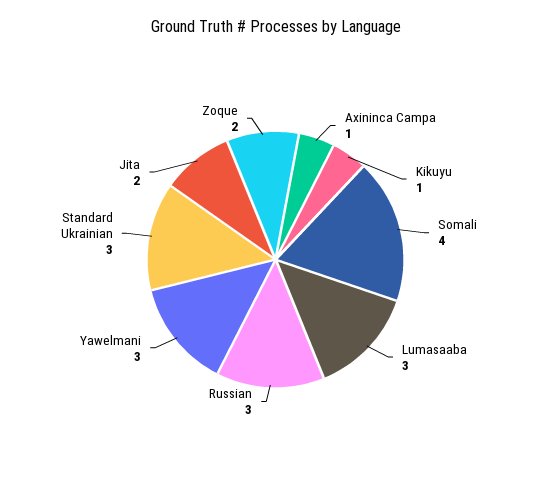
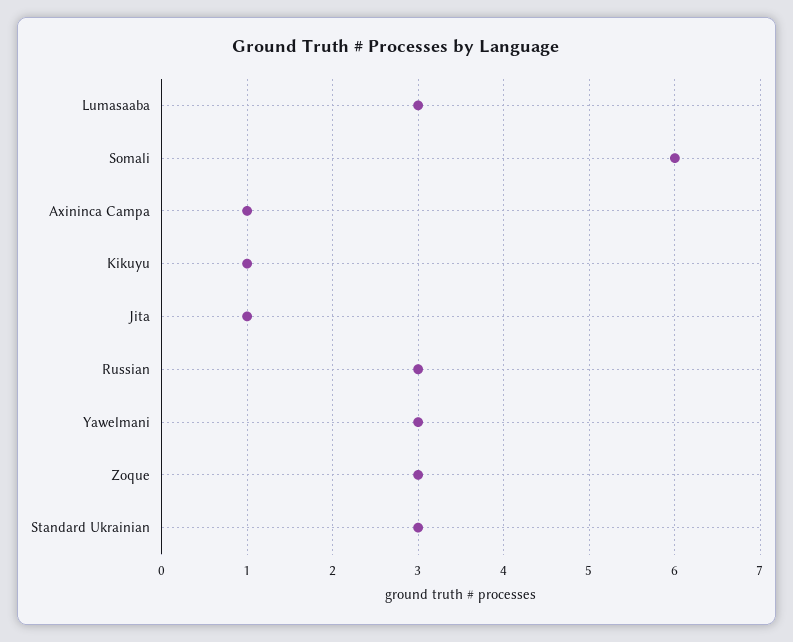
  {
    "Axininca Campa": 1,
    "Kikuyu": 1,
-   "Somali": 4,
+   "Somali": 6,
    "Lumasaaba": 3,
    "Russian": 3,
    "Yawelmani": 3,
    "Standard Ukrainian": 3,
-   "Jita": 2,
+   "Jita": 1,
-   "Zoque": 2
+   "Zoque": 3
  }

